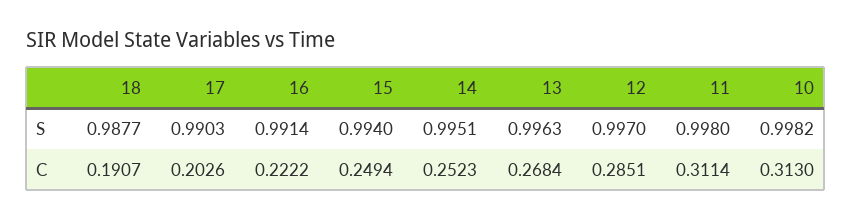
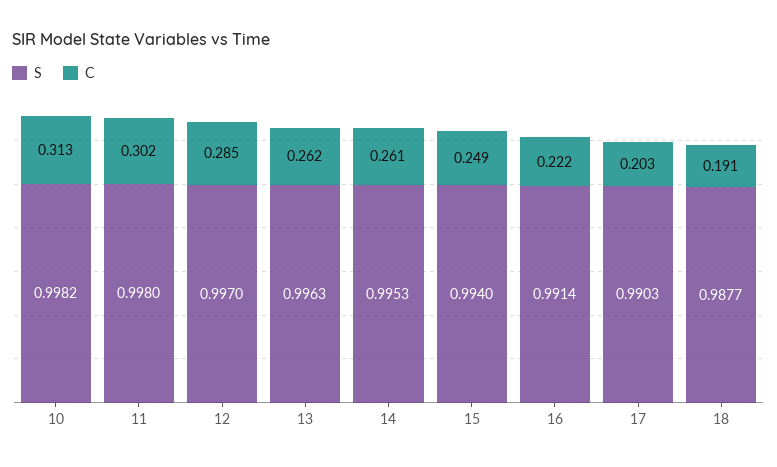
  {
    "S": {
      "18": 0.9877,
      "17": 0.9903,
      "16": 0.9914,
      "15": 0.994,
-     "14": 0.9951,
+     "14": 0.9953,
      "13": 0.9963,
      "12": 0.997,
      "11": 0.998,
      "10": 0.9982
    },
    "C": {
      "18": 0.1907,
      "17": 0.2026,
      "16": 0.2222,
      "15": 0.2494,
-     "14": 0.2523,
+     "14": 0.261,
-     "13": 0.2684,
+     "13": 0.262,
      "12": 0.2851,
-     "11": 0.3114,
+     "11": 0.302,
      "10": 0.313
    }
  }

